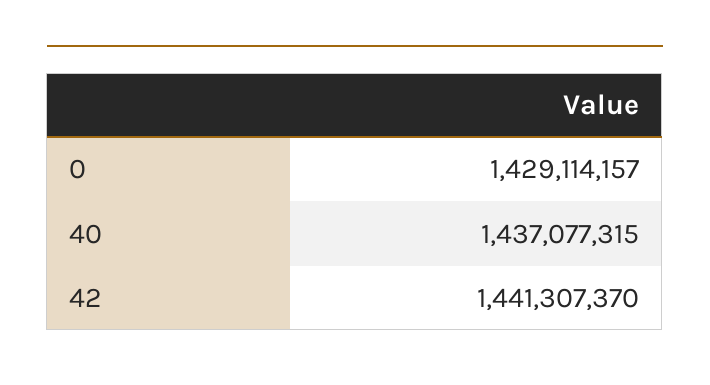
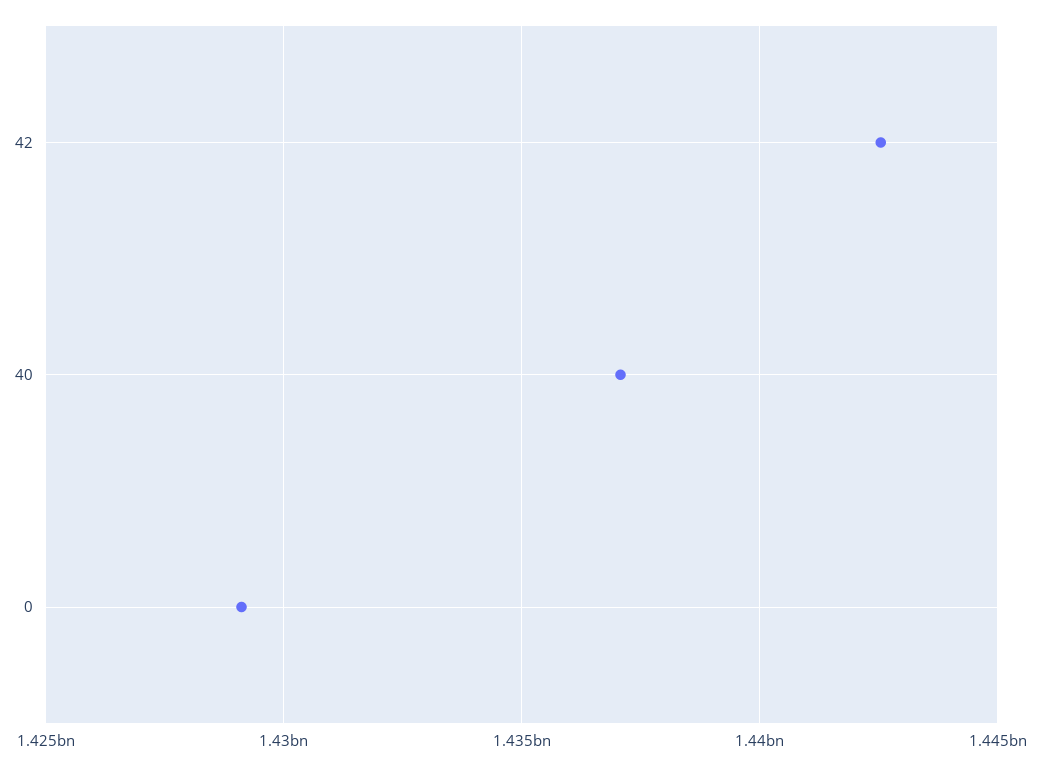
  {
    "0": 1429114157,
    "40": 1437077315,
-   "42": 1441307370
+   "42": 1442500000
  }

